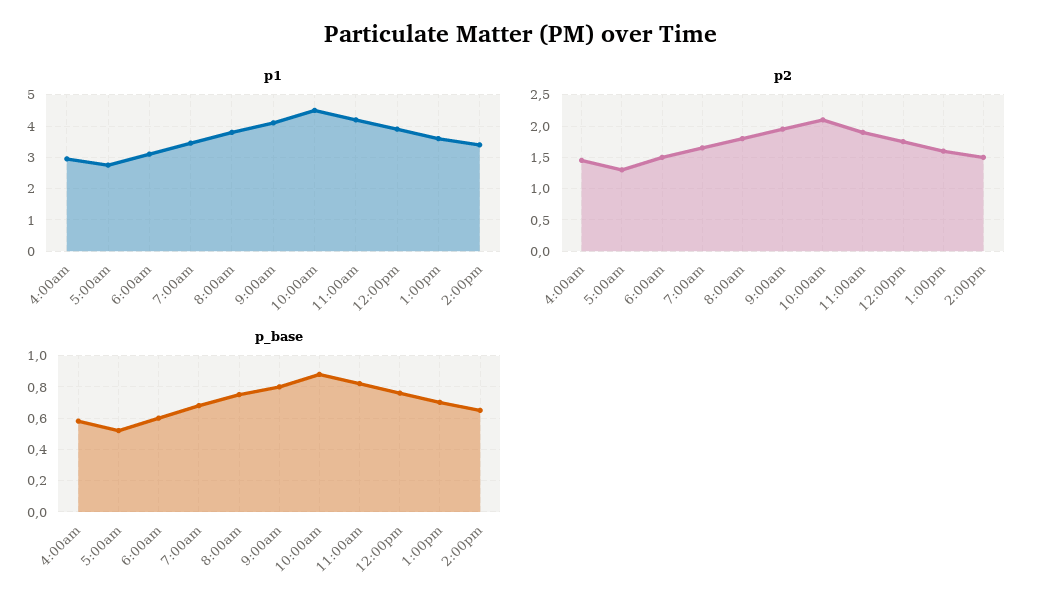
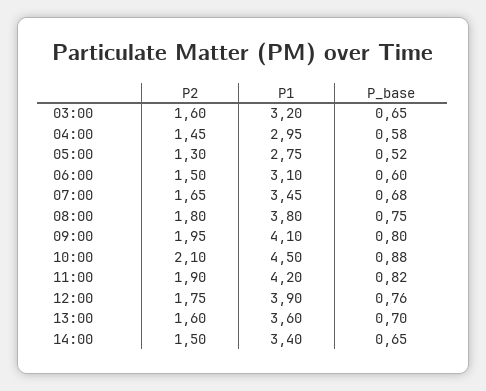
  {
    "p1": {
      "4:00am": 2.95,
      "5:00am": 2.75,
      "6:00am": 3.1,
      "7:00am": 3.45,
      "8:00am": 3.8,
      "9:00am": 4.1,
      "10:00am": 4.5,
      "11:00am": 4.2,
      "12:00pm": 3.9,
      "1:00pm": 3.6,
-     "2:00pm": 3.4
+     "2:00pm": 3.4,
+     "03:00": 3.2
    },
    "p2": {
      "4:00am": 1.45,
      "5:00am": 1.3,
      "6:00am": 1.5,
      "7:00am": 1.65,
      "8:00am": 1.8,
      "9:00am": 1.95,
      "10:00am": 2.1,
      "11:00am": 1.9,
      "12:00pm": 1.75,
      "1:00pm": 1.6,
-     "2:00pm": 1.5
+     "2:00pm": 1.5,
+     "03:00": 1.6
    },
    "p_base": {
      "4:00am": 0.58,
      "5:00am": 0.52,
      "6:00am": 0.6,
      "7:00am": 0.68,
      "8:00am": 0.75,
      "9:00am": 0.8,
      "10:00am": 0.88,
      "11:00am": 0.82,
      "12:00pm": 0.76,
      "1:00pm": 0.7,
-     "2:00pm": 0.65
+     "2:00pm": 0.65,
+     "03:00": 0.65
    }
  }

